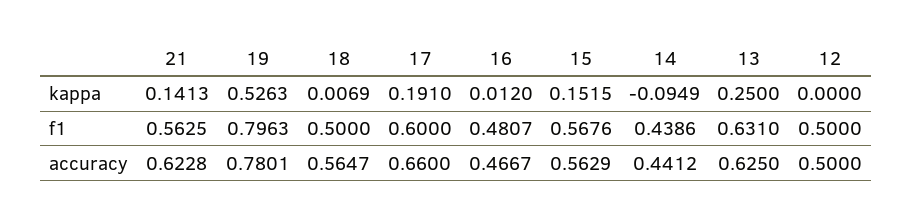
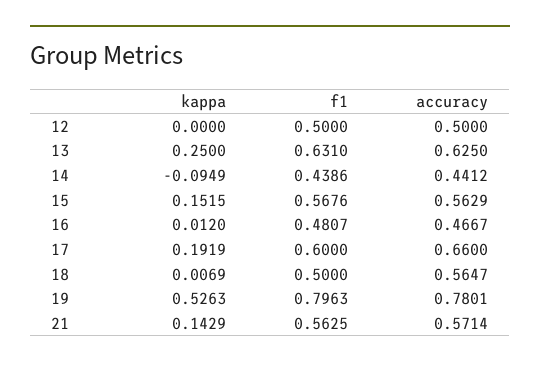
  {
    "21": {
-     "kappa": 0.1413,
+     "kappa": 0.1429,
      "f1": 0.5625,
-     "accuracy": 0.6228
+     "accuracy": 0.5714
    },
    "19": {
      "kappa": 0.5263,
      "f1": 0.7963,
      "accuracy": 0.7801
    },
    "18": {
      "kappa": 0.0069,
      "f1": 0.5,
      "accuracy": 0.5647
    },
    "17": {
-     "kappa": 0.191,
+     "kappa": 0.1919,
      "f1": 0.6,
      "accuracy": 0.66
    },
    "16": {
      "kappa": 0.012,
      "f1": 0.4807,
      "accuracy": 0.4667
    },
    "15": {
      "kappa": 0.1515,
      "f1": 0.5676,
      "accuracy": 0.5629
    },
    "14": {
      "kappa": -0.0949,
      "f1": 0.4386,
      "accuracy": 0.4412
    },
    "13": {
      "kappa": 0.25,
      "f1": 0.631,
      "accuracy": 0.625
    },
    "12": {
      "kappa": 0,
      "f1": 0.5,
      "accuracy": 0.5
    }
  }

